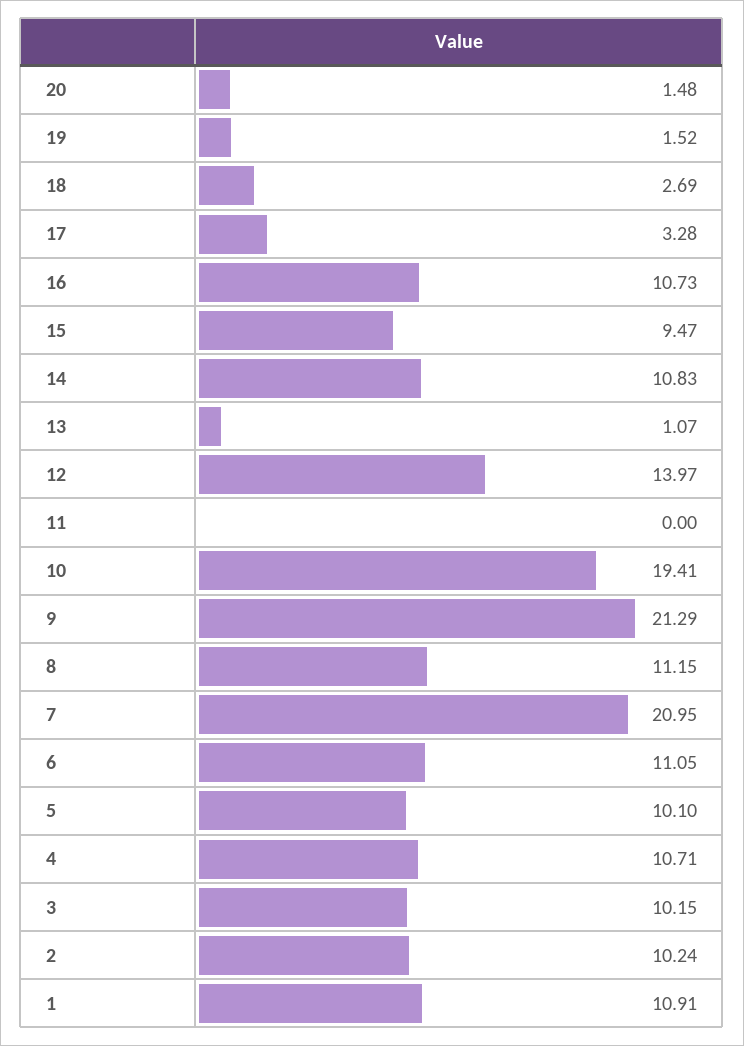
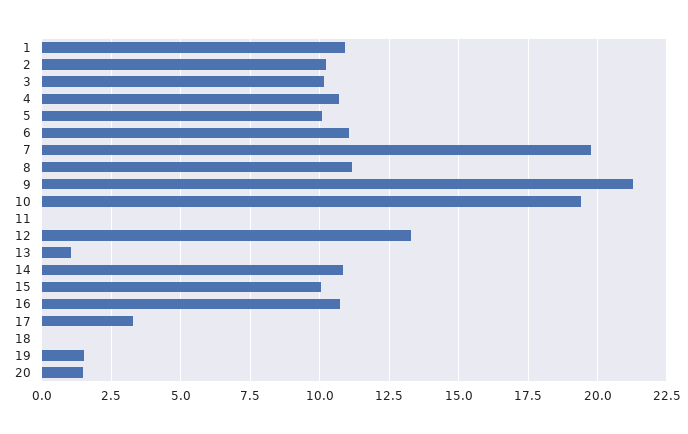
  {
    "20": 1.48,
    "19": 1.52,
-   "18": 2.69,
+   "18": 0,
    "17": 3.28,
    "16": 10.73,
-   "15": 9.47,
+   "15": 10,
    "14": 10.83,
    "13": 1.07,
-   "12": 13.97,
+   "12": 13.25,
    "11": 0,
    "10": 19.41,
    "9": 21.29,
    "8": 11.15,
-   "7": 20.95,
+   "7": 19.75,
    "6": 11.05,
    "5": 10.1,
    "4": 10.71,
    "3": 10.15,
    "2": 10.24,
    "1": 10.91
  }

